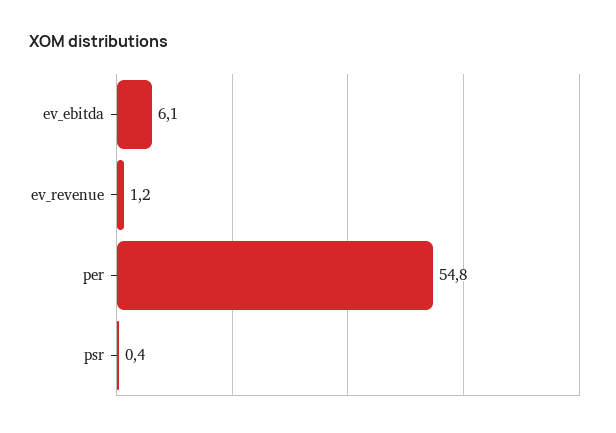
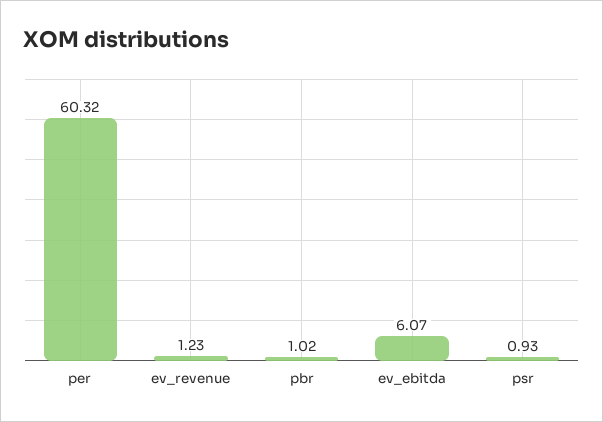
  {
    "ev_ebitda": 6.07,
    "ev_revenue": 1.23,
-   "per": 54.8,
+   "per": 60.32,
-   "psr": 0.4
+   "psr": 0.93,
+   "pbr": 1.02
  }

